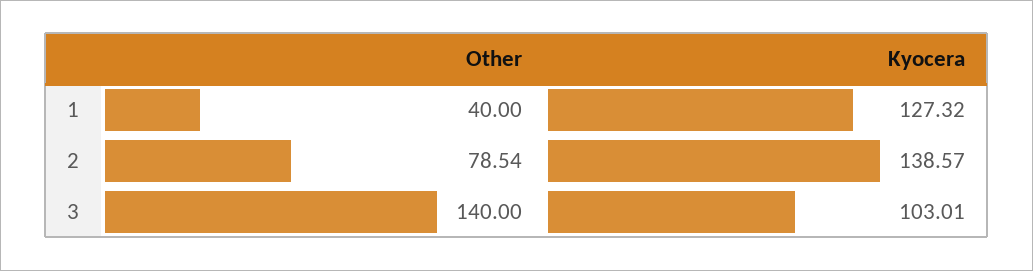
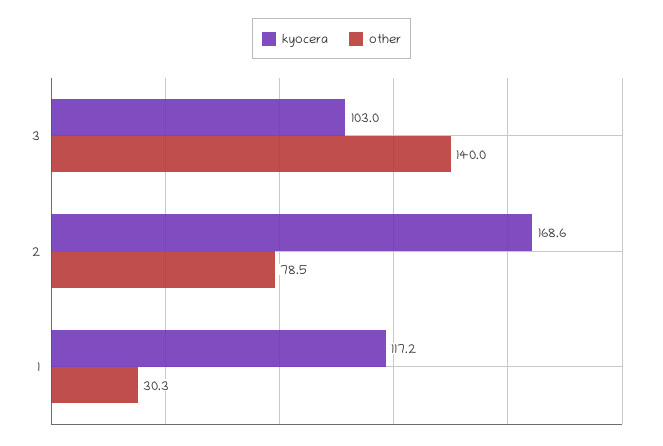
  {
    "Other": {
-     "1": 40,
+     "1": 30.3,
      "2": 78.54,
      "3": 140
    },
    "Kyocera": {
-     "1": 127.32,
+     "1": 117.2,
-     "2": 138.57,
+     "2": 168.6,
      "3": 103.01
    }
  }

